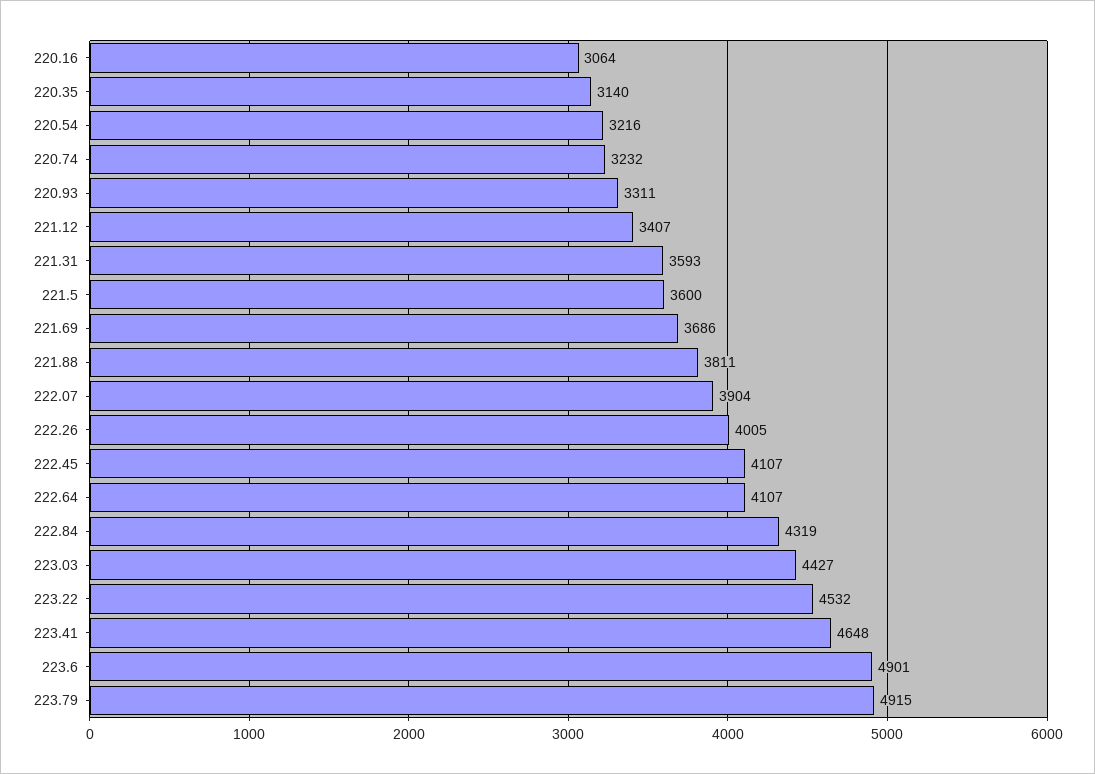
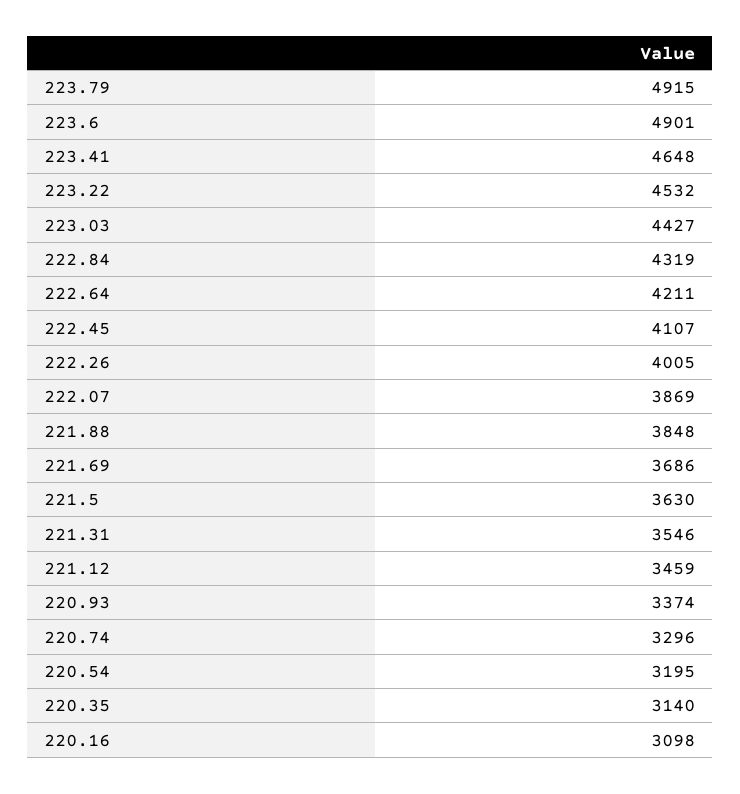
  {
-   "220.16": 3064,
+   "220.16": 3098,
    "220.35": 3140,
-   "220.54": 3216,
+   "220.54": 3195,
-   "220.74": 3232,
+   "220.74": 3296,
-   "220.93": 3311,
+   "220.93": 3374,
-   "221.12": 3407,
+   "221.12": 3459,
-   "221.31": 3593,
+   "221.31": 3546,
-   "221.5": 3600,
+   "221.5": 3630,
    "221.69": 3686,
-   "221.88": 3811,
+   "221.88": 3848,
-   "222.07": 3904,
+   "222.07": 3869,
    "222.26": 4005,
    "222.45": 4107,
-   "222.64": 4107,
+   "222.64": 4211,
    "222.84": 4319,
    "223.03": 4427,
    "223.22": 4532,
    "223.41": 4648,
    "223.6": 4901,
    "223.79": 4915
  }

